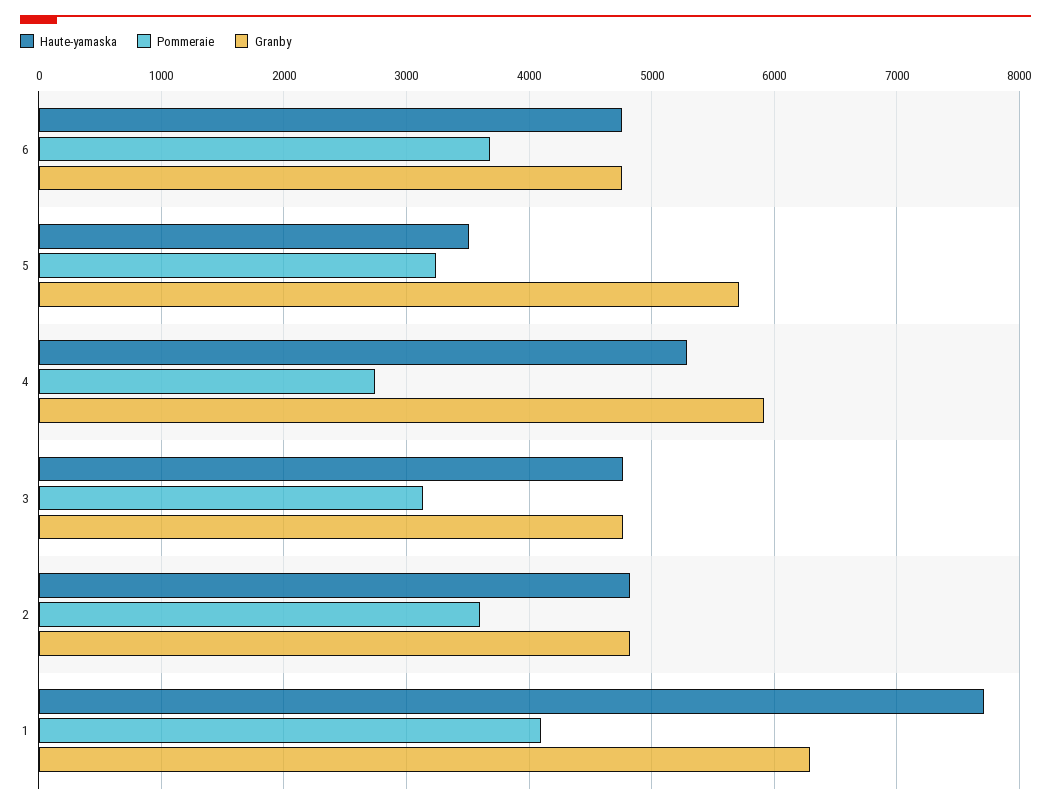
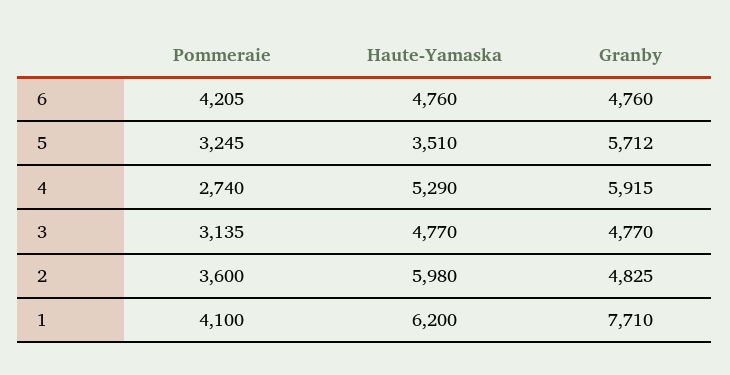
  {
    "Haute-yamaska": {
      "6": 4760,
      "5": 3510,
      "4": 5290,
      "3": 4770,
-     "2": 4800,
+     "2": 5980,
-     "1": 7700
+     "1": 6200
    },
    "Pommeraie": {
-     "6": 3700,
+     "6": 4205,
      "5": 3245,
      "4": 2740,
      "3": 3135,
      "2": 3600,
      "1": 4100
    },
    "Granby": {
      "6": 4760,
      "5": 5712,
      "4": 5915,
      "3": 4770,
      "2": 4825,
-     "1": 6300
+     "1": 7710
    }
  }

